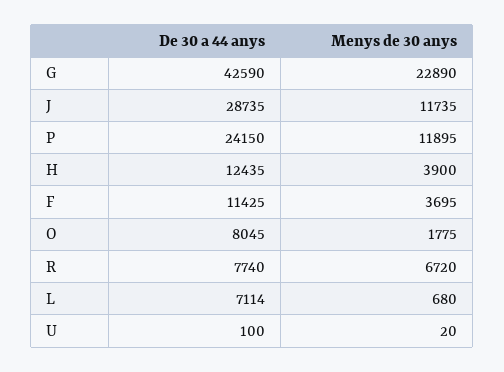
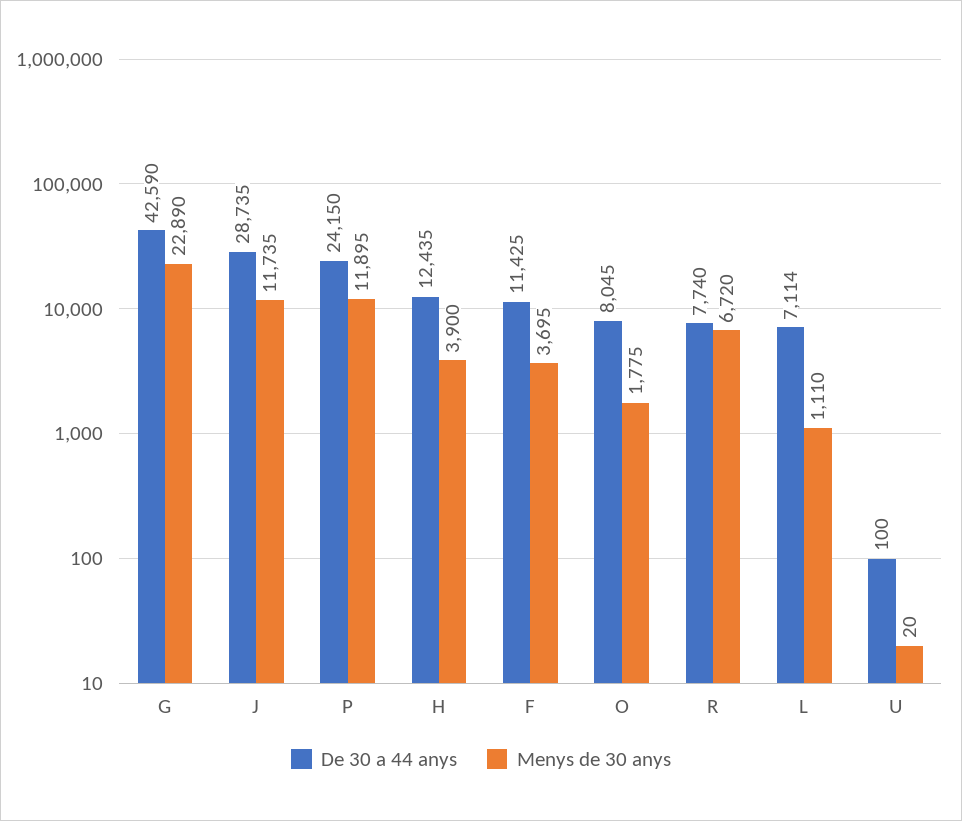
  {
    "De 30 a 44 anys": {
      "G": 42590,
      "J": 28735,
      "P": 24150,
      "H": 12435,
      "F": 11425,
      "O": 8045,
      "R": 7740,
      "L": 7114,
      "U": 100
    },
    "Menys de 30 anys": {
      "G": 22890,
      "J": 11735,
      "P": 11895,
      "H": 3900,
      "F": 3695,
      "O": 1775,
      "R": 6720,
-     "L": 680,
+     "L": 1110,
      "U": 20
    }
  }

